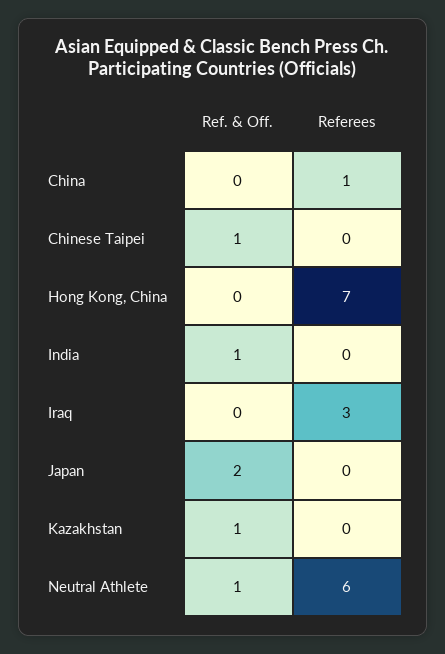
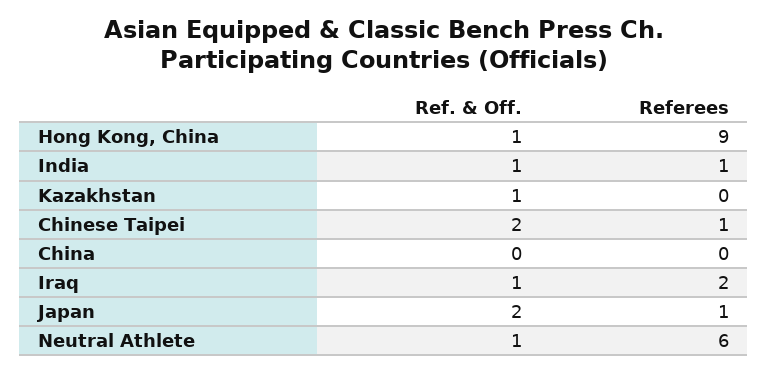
  {
    "Ref. & Off.": {
      "China": 0,
-     "Chinese Taipei": 1,
+     "Chinese Taipei": 2,
-     "Hong Kong, China": 0,
+     "Hong Kong, China": 1,
      "India": 1,
-     "Iraq": 0,
+     "Iraq": 1,
      "Japan": 2,
      "Kazakhstan": 1,
      "Neutral Athlete": 1
    },
    "Referees": {
-     "China": 1,
+     "China": 0,
-     "Chinese Taipei": 0,
+     "Chinese Taipei": 1,
-     "Hong Kong, China": 7,
+     "Hong Kong, China": 9,
-     "India": 0,
+     "India": 1,
-     "Iraq": 3,
+     "Iraq": 2,
-     "Japan": 0,
+     "Japan": 1,
      "Kazakhstan": 0,
      "Neutral Athlete": 6
    }
  }

